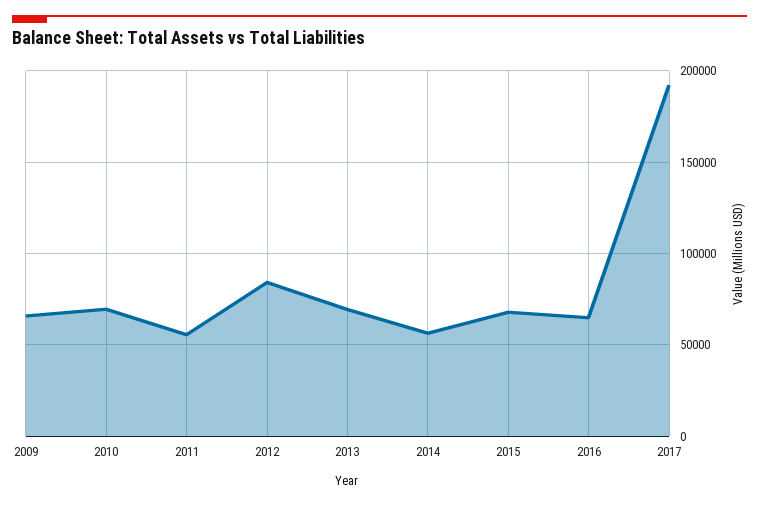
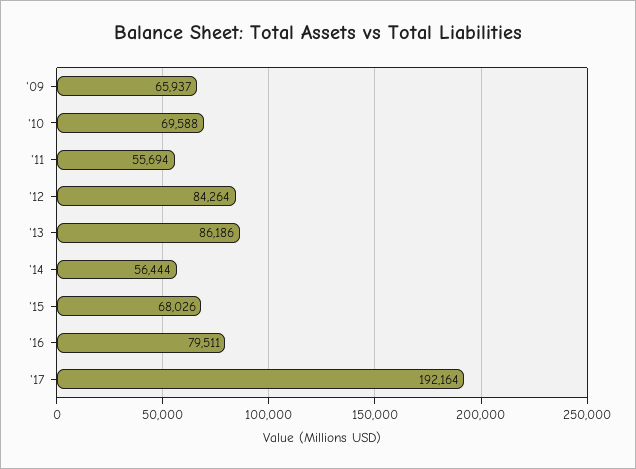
  {
    "2009": 65937,
    "2010": 69588,
    "2011": 55694,
    "2012": 84264,
-   "2013": 70000,
+   "2013": 86186,
    "2014": 56444,
    "2015": 68026,
-   "2016": 65000,
+   "2016": 79511,
    "2017": 192164
  }

